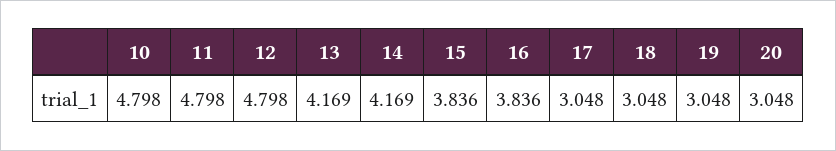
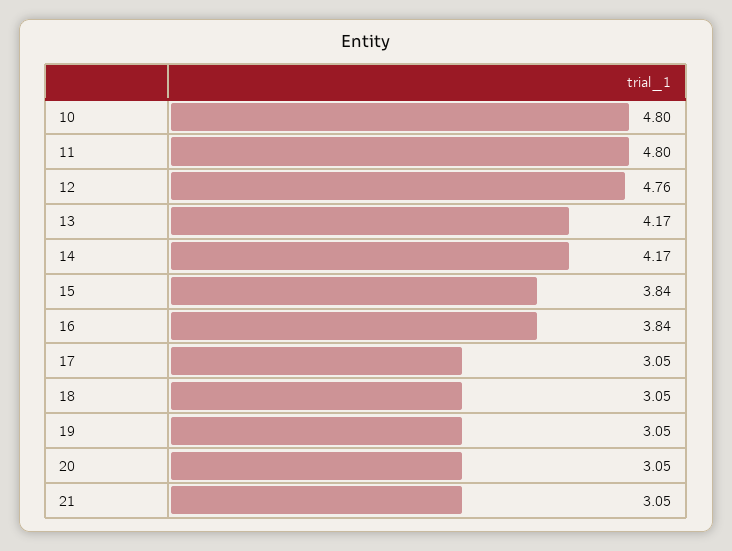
  {
    "10": 4.798,
    "11": 4.798,
-   "12": 4.798,
+   "12": 4.76,
    "13": 4.169,
    "14": 4.169,
    "15": 3.836,
    "16": 3.836,
    "17": 3.048,
    "18": 3.048,
    "19": 3.048,
-   "20": 3.048
+   "20": 3.048,
+   "21": 3.05
  }

